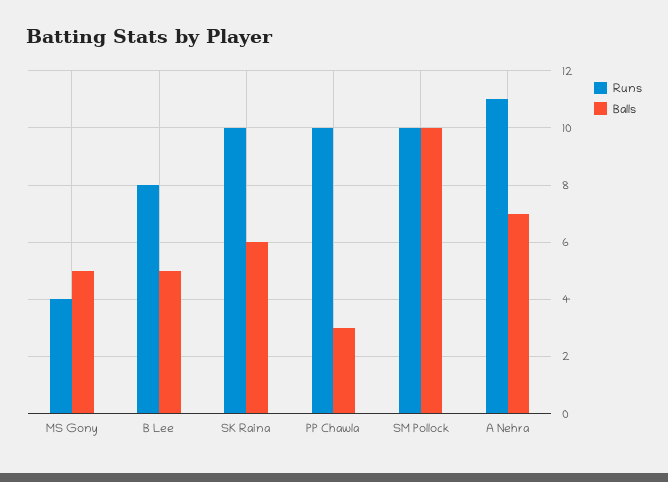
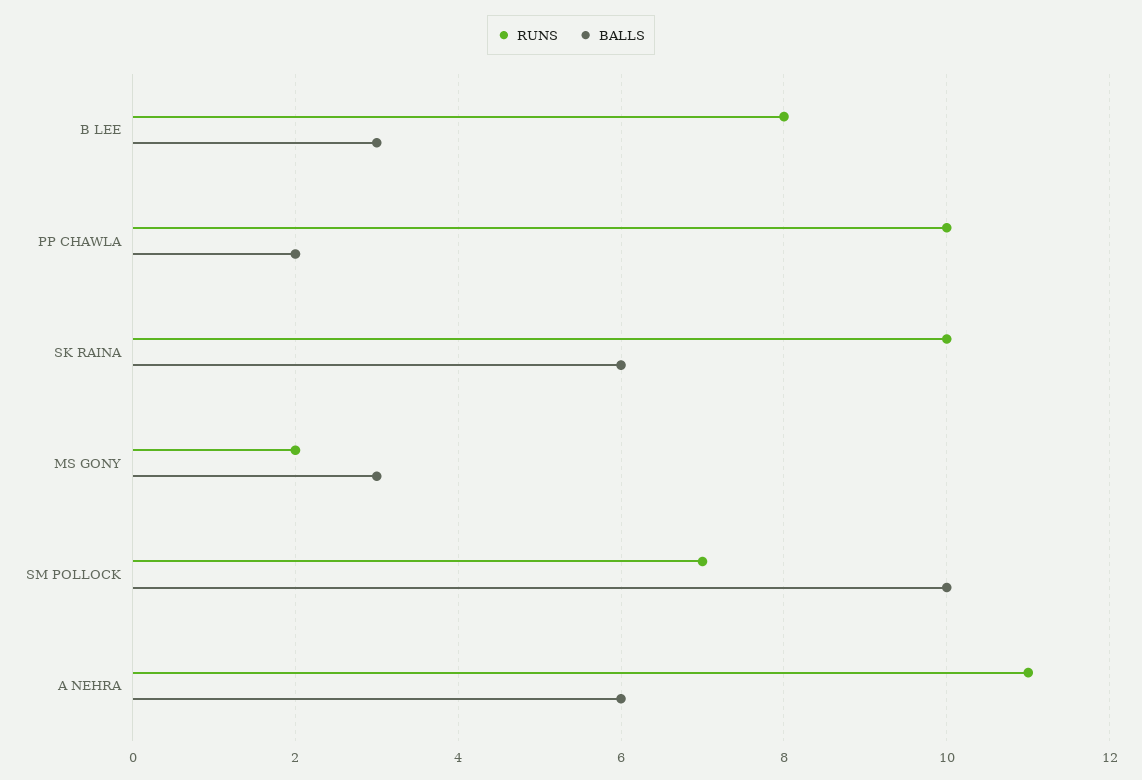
  {
    "Runs": {
-     "MS Gony": 4,
+     "MS Gony": 2,
      "B Lee": 8,
      "SK Raina": 10,
      "PP Chawla": 10,
-     "SM Pollock": 10,
+     "SM Pollock": 7,
      "A Nehra": 11
    },
    "Balls": {
-     "MS Gony": 5,
+     "MS Gony": 3,
-     "B Lee": 5,
+     "B Lee": 3,
      "SK Raina": 6,
-     "PP Chawla": 3,
+     "PP Chawla": 2,
      "SM Pollock": 10,
-     "A Nehra": 7
+     "A Nehra": 6
    }
  }

